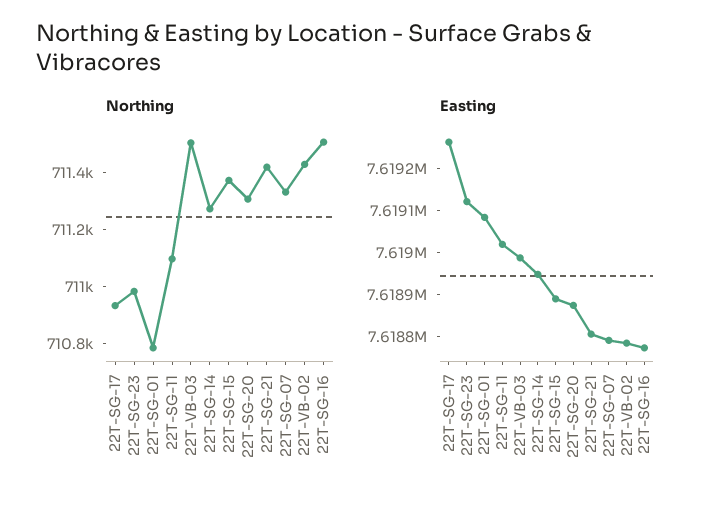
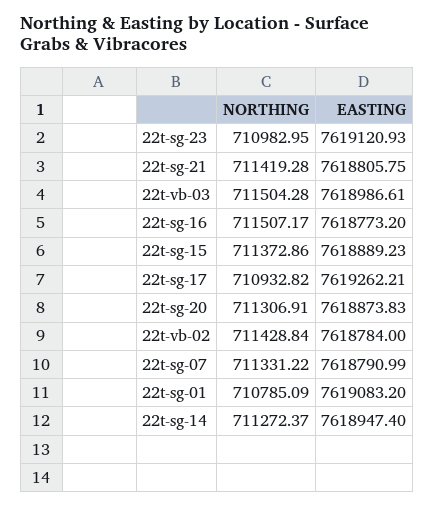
  {
    "Northing": {
      "22T-SG-17": 710932.82,
      "22T-SG-23": 710982.95,
      "22T-SG-01": 710785.09,
-     "22T-SG-11": 711100,
      "22T-VB-03": 711504.28,
      "22T-SG-14": 711272.37,
      "22T-SG-15": 711372.86,
      "22T-SG-20": 711306.91,
      "22T-SG-21": 711419.28,
      "22T-SG-07": 711331.22,
      "22T-VB-02": 711428.84,
      "22T-SG-16": 711507.17
    },
    "Easting": {
      "22T-SG-17": 7619262.21,
      "22T-SG-23": 7619120.93,
      "22T-SG-01": 7619083.2,
-     "22T-SG-11": 7619020,
      "22T-VB-03": 7618986.61,
      "22T-SG-14": 7618947.4,
      "22T-SG-15": 7618889.23,
      "22T-SG-20": 7618873.83,
      "22T-SG-21": 7618805.75,
      "22T-SG-07": 7618790.99,
      "22T-VB-02": 7618784,
      "22T-SG-16": 7618773.2
    }
  }

